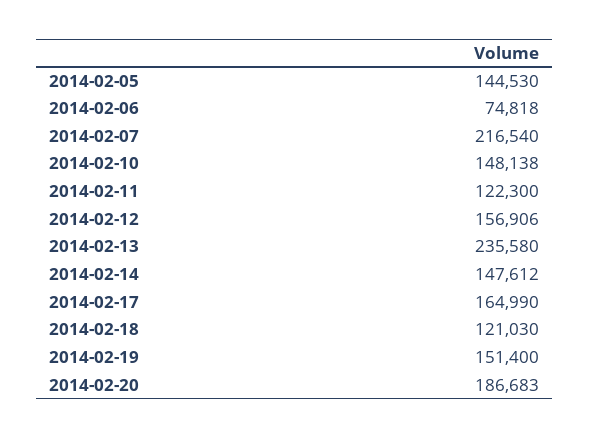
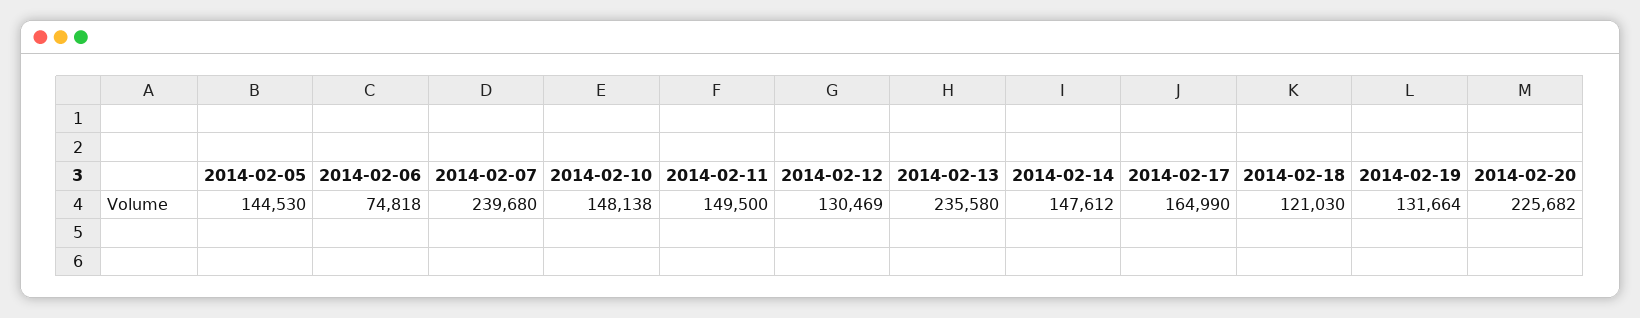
  {
    "2014-02-05": 144530,
    "2014-02-06": 74818,
-   "2014-02-07": 216540,
+   "2014-02-07": 239680,
    "2014-02-10": 148138,
-   "2014-02-11": 122300,
+   "2014-02-11": 149500,
-   "2014-02-12": 156906,
+   "2014-02-12": 130469,
    "2014-02-13": 235580,
    "2014-02-14": 147612,
    "2014-02-17": 164990,
    "2014-02-18": 121030,
-   "2014-02-19": 151400,
+   "2014-02-19": 131664,
-   "2014-02-20": 186683
+   "2014-02-20": 225682
  }

